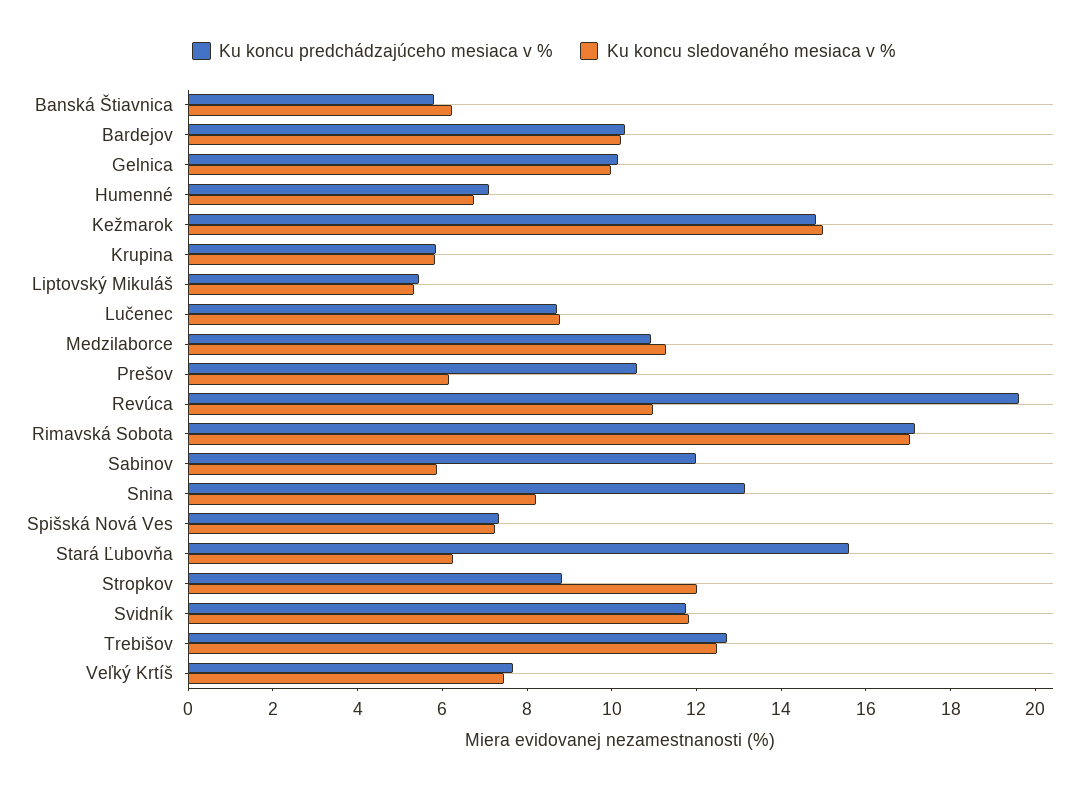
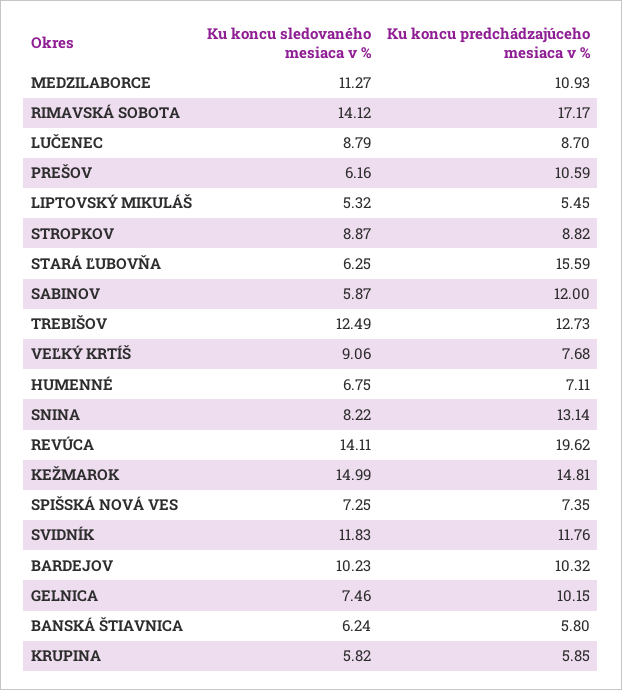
  {
    "Ku koncu predchádzajúceho mesiaca v %": {
      "Banská Štiavnica": 5.8,
      "Bardejov": 10.32,
      "Gelnica": 10.15,
      "Humenné": 7.11,
      "Kežmarok": 14.81,
      "Krupina": 5.85,
      "Liptovský Mikuláš": 5.45,
      "Lučenec": 8.7,
      "Medzilaborce": 10.93,
      "Prešov": 10.59,
      "Revúca": 19.62,
      "Rimavská Sobota": 17.17,
      "Sabinov": 12,
      "Snina": 13.14,
      "Spišská Nová Ves": 7.35,
      "Stará Ľubovňa": 15.59,
      "Stropkov": 8.82,
      "Svidník": 11.76,
      "Trebišov": 12.73,
      "Veľký Krtíš": 7.68
    },
    "Ku koncu sledovaného mesiaca v %": {
      "Banská Štiavnica": 6.24,
      "Bardejov": 10.23,
-     "Gelnica": 10,
+     "Gelnica": 7.46,
      "Humenné": 6.75,
      "Kežmarok": 14.99,
      "Krupina": 5.82,
      "Liptovský Mikuláš": 5.32,
      "Lučenec": 8.79,
      "Medzilaborce": 11.27,
      "Prešov": 6.16,
-     "Revúca": 11,
+     "Revúca": 14.11,
-     "Rimavská Sobota": 17,
+     "Rimavská Sobota": 14.12,
      "Sabinov": 5.87,
      "Snina": 8.22,
      "Spišská Nová Ves": 7.25,
      "Stará Ľubovňa": 6.25,
-     "Stropkov": 12,
+     "Stropkov": 8.87,
      "Svidník": 11.83,
      "Trebišov": 12.49,
-     "Veľký Krtíš": 7.5
+     "Veľký Krtíš": 9.06
    }
  }

